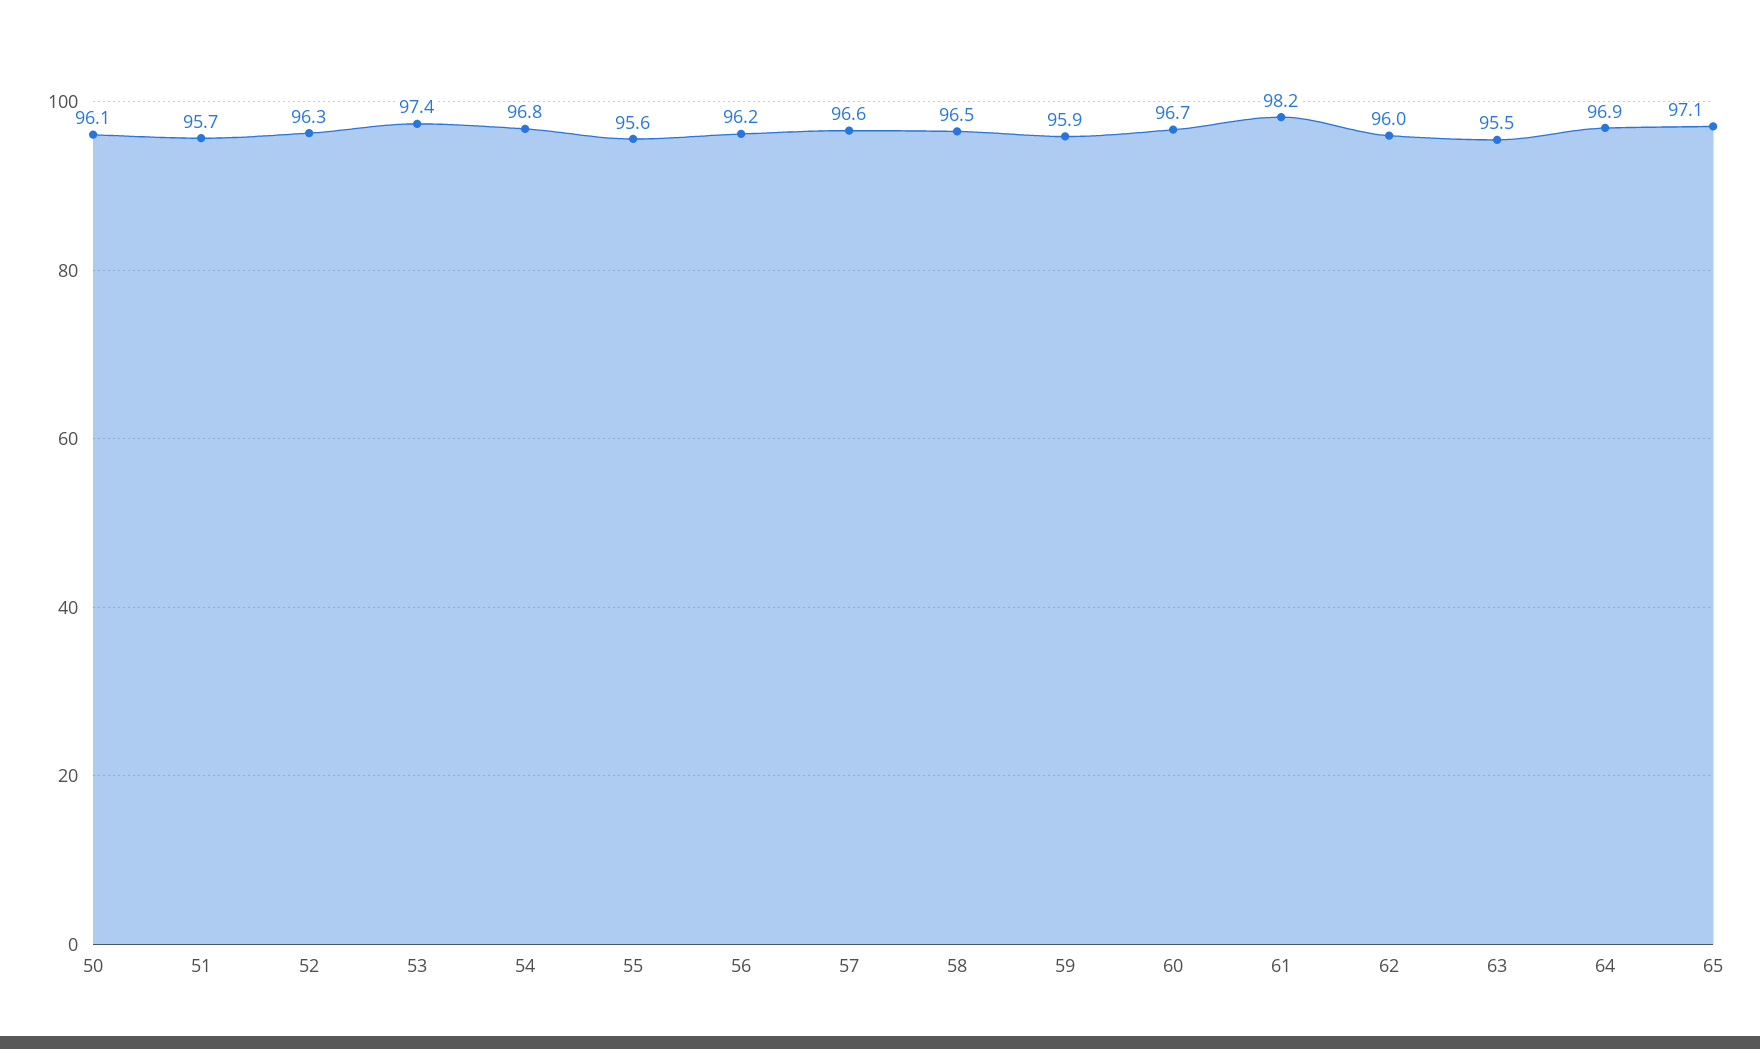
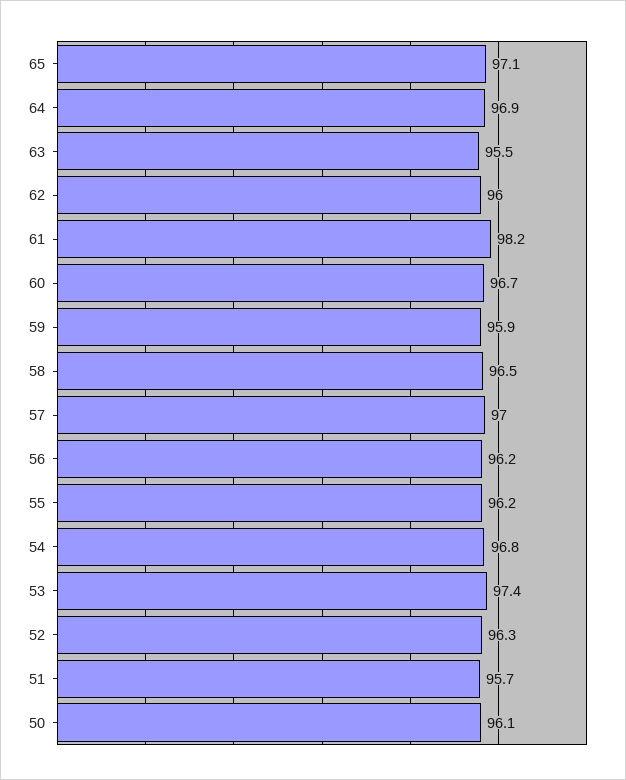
  {
    "50": 96.1,
    "51": 95.7,
    "52": 96.3,
    "53": 97.4,
    "54": 96.8,
-   "55": 95.6,
+   "55": 96.2,
    "56": 96.2,
-   "57": 96.6,
+   "57": 97,
    "58": 96.5,
    "59": 95.9,
    "60": 96.7,
    "61": 98.2,
    "62": 96,
    "63": 95.5,
    "64": 96.9,
    "65": 97.1
  }

